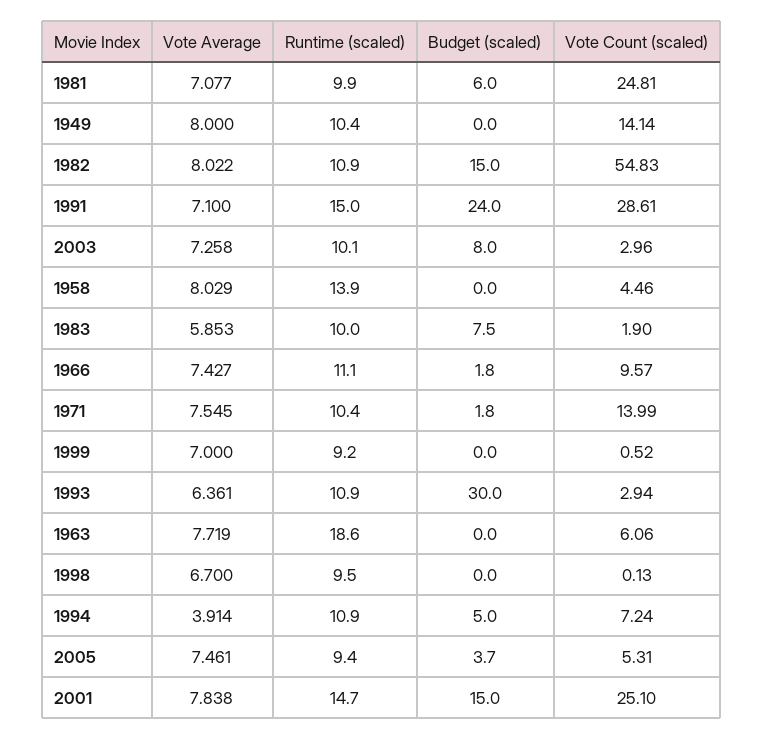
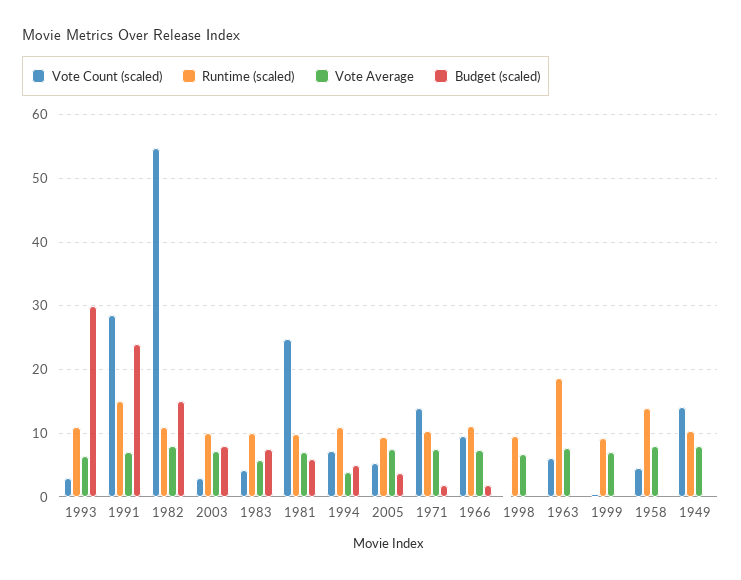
  {
    "Vote Average": {
      "1981": 7.077,
      "1949": 8,
      "1982": 8.022,
      "1991": 7.1,
      "2003": 7.258,
      "1958": 8.029,
      "1983": 5.853,
      "1966": 7.427,
      "1971": 7.545,
      "1999": 7,
      "1993": 6.361,
      "1963": 7.719,
      "1998": 6.7,
      "1994": 3.914,
-     "2005": 7.461,
+     "2005": 7.461
-     "2001": 7.838
    },
    "Runtime (scaled)": {
      "1981": 9.9,
      "1949": 10.4,
      "1982": 10.9,
      "1991": 15,
      "2003": 10.1,
      "1958": 13.9,
      "1983": 10,
      "1966": 11.1,
      "1971": 10.4,
      "1999": 9.2,
      "1993": 10.9,
      "1963": 18.6,
      "1998": 9.5,
      "1994": 10.9,
-     "2005": 9.4,
+     "2005": 9.4
-     "2001": 14.7
    },
    "Budget (scaled)": {
      "1981": 6,
      "1949": 0,
      "1982": 15,
      "1991": 24,
      "2003": 8,
      "1958": 0,
      "1983": 7.5,
      "1966": 1.8,
      "1971": 1.8,
      "1999": 0,
      "1993": 30,
      "1963": 0,
      "1998": 0,
      "1994": 5,
-     "2005": 3.7,
+     "2005": 3.7
-     "2001": 15
    },
    "Vote Count (scaled)": {
      "1981": 24.81,
      "1949": 14.14,
      "1982": 54.83,
      "1991": 28.61,
      "2003": 2.96,
      "1958": 4.46,
-     "1983": 1.9,
+     "1983": 4,
      "1966": 9.57,
      "1971": 13.99,
      "1999": 0.52,
      "1993": 2.94,
      "1963": 6.06,
      "1998": 0.13,
      "1994": 7.24,
-     "2005": 5.31,
+     "2005": 5.31
-     "2001": 25.1
    }
  }

